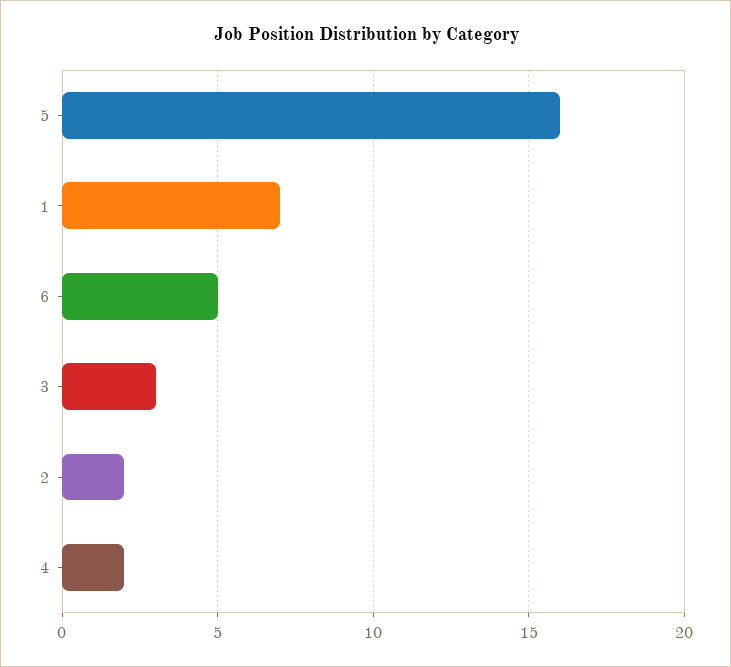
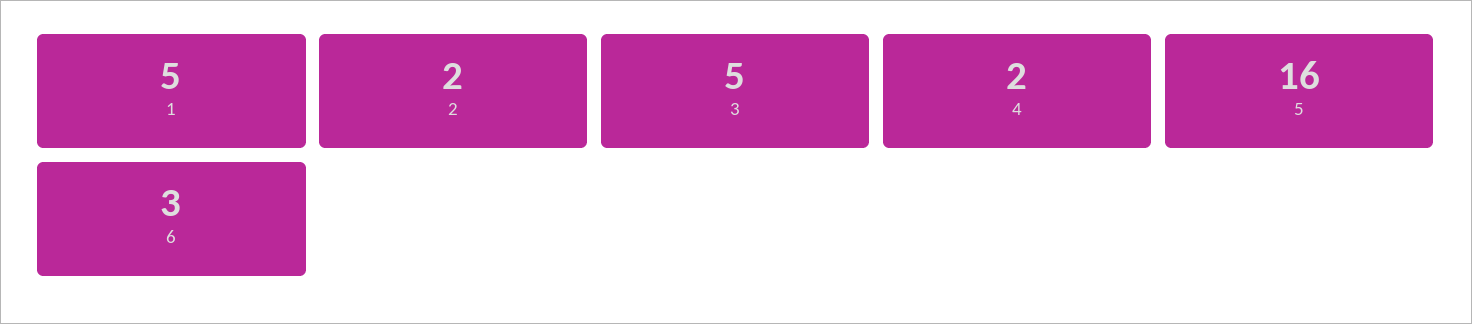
  {
    "5": 16,
-   "1": 7,
+   "1": 5,
-   "6": 5,
+   "6": 3,
-   "3": 3,
+   "3": 5,
    "2": 2,
    "4": 2
  }

